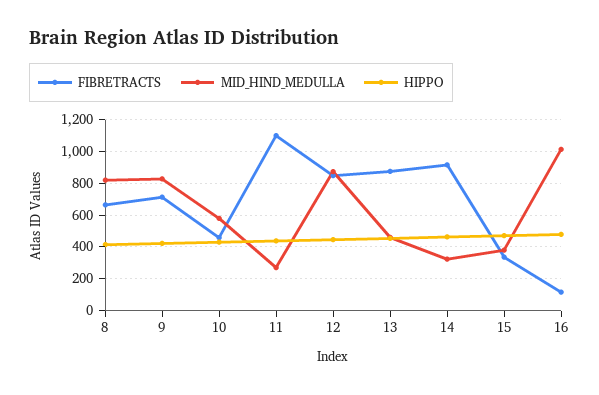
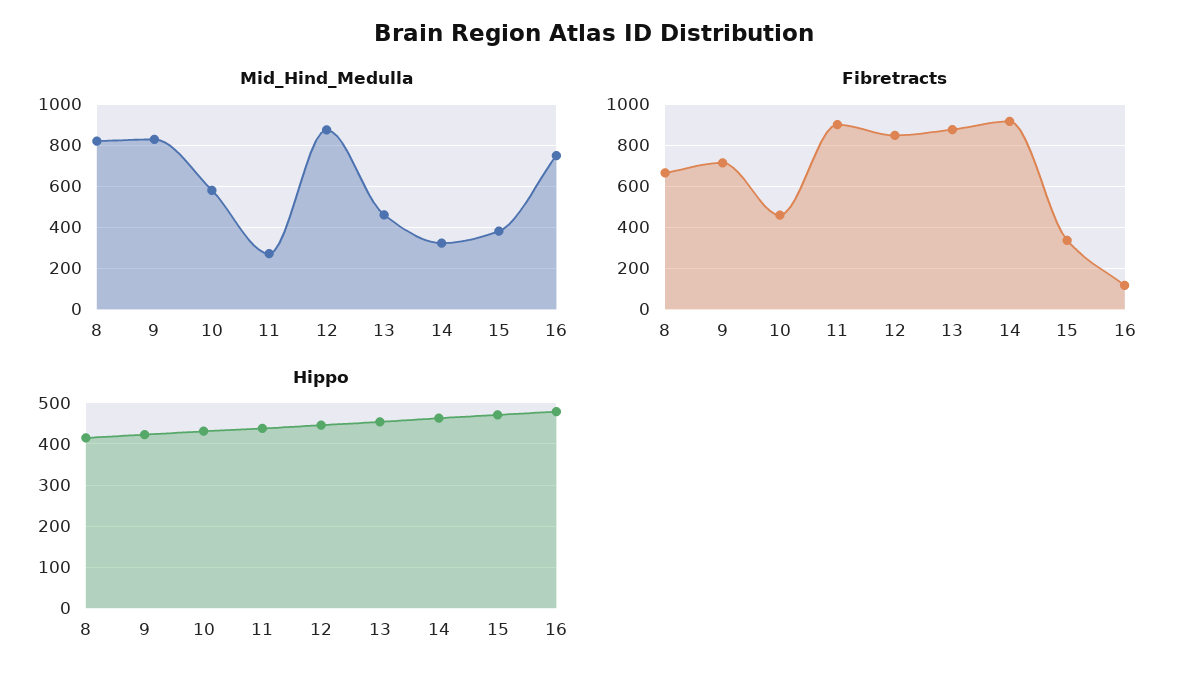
  {
    "FIBRETRACTS": {
      "8": 650,
      "9": 700,
      "10": 450,
-     "11": 1100,
+     "11": 900,
      "12": 850,
      "13": 900,
      "14": 900,
      "15": 350,
      "16": 100
    },
    "MID_HIND_MEDULLA": {
      "8": 800,
      "9": 850,
      "10": 600,
      "11": 250,
      "12": 850,
      "13": 450,
      "14": 300,
      "15": 400,
-     "16": 1000
+     "16": 750
    },
    "HIPPO": {
      "8": 420,
      "9": 420,
      "10": 440,
      "11": 440,
      "12": 440,
      "13": 460,
      "14": 460,
      "15": 480,
      "16": 480
    }
  }

